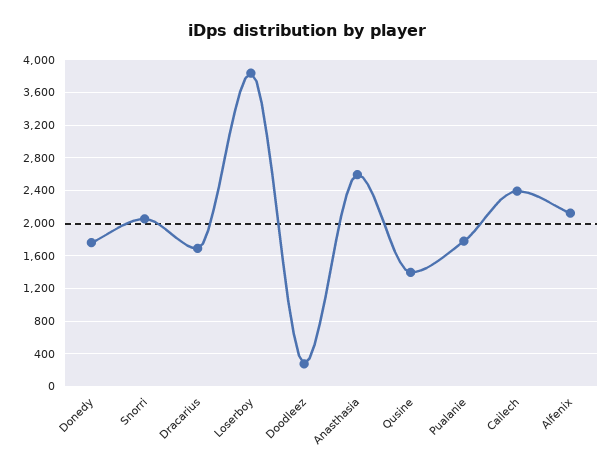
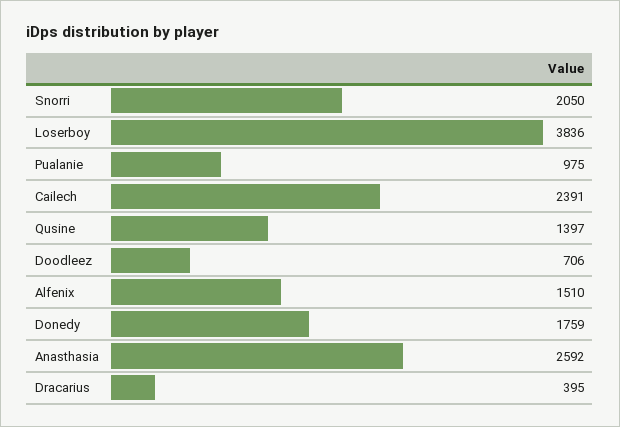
  {
    "Donedy": 1759,
    "Snorri": 2050,
-   "Dracarius": 1700,
+   "Dracarius": 395,
    "Loserboy": 3836,
-   "Doodleez": 300,
+   "Doodleez": 706,
    "Anasthasia": 2592,
    "Qusine": 1397,
-   "Pualanie": 1800,
+   "Pualanie": 975,
    "Cailech": 2391,
-   "Alfenix": 2100
+   "Alfenix": 1510
  }

